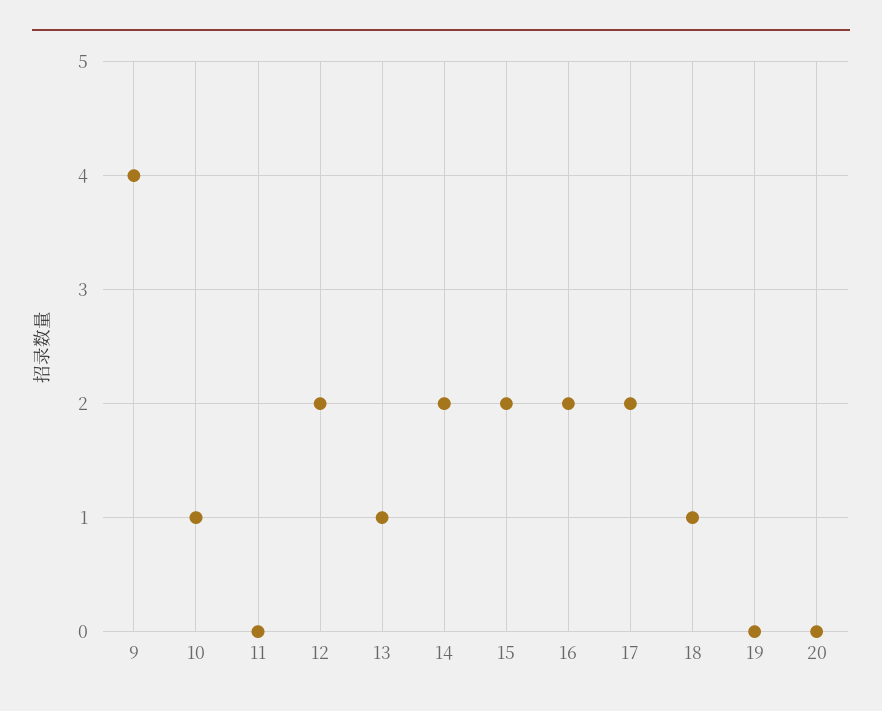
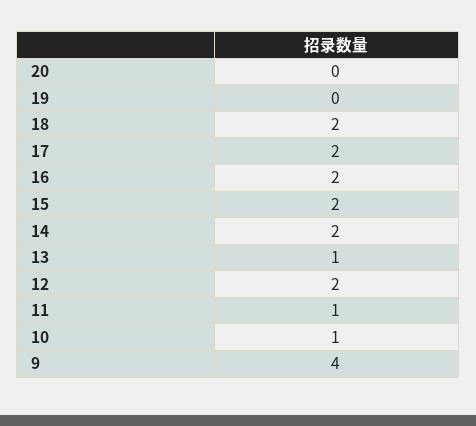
  {
    "9": 4,
    "10": 1,
-   "11": 0,
+   "11": 1,
    "12": 2,
    "13": 1,
    "14": 2,
    "15": 2,
    "16": 2,
    "17": 2,
-   "18": 1,
+   "18": 2,
    "19": 0,
    "20": 0
  }

